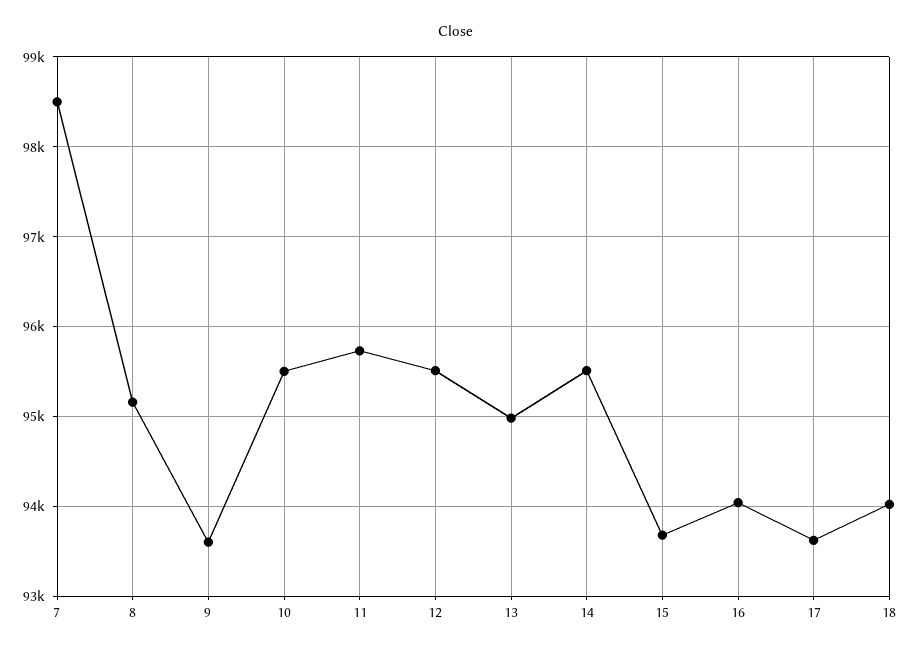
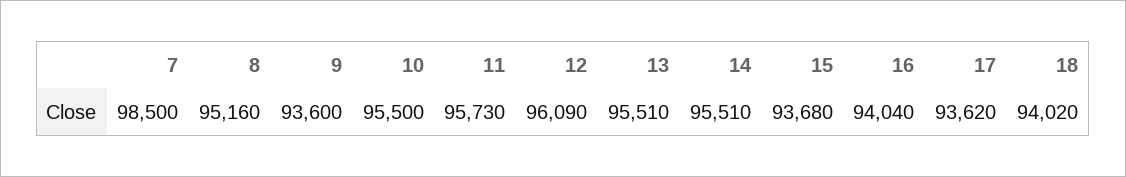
  {
    "7": 98500,
    "8": 95160,
    "9": 93600,
    "10": 95500,
    "11": 95730,
-   "12": 95500,
+   "12": 96090,
-   "13": 95000,
+   "13": 95510,
    "14": 95510,
    "15": 93680,
    "16": 94040,
    "17": 93620,
    "18": 94020
  }

